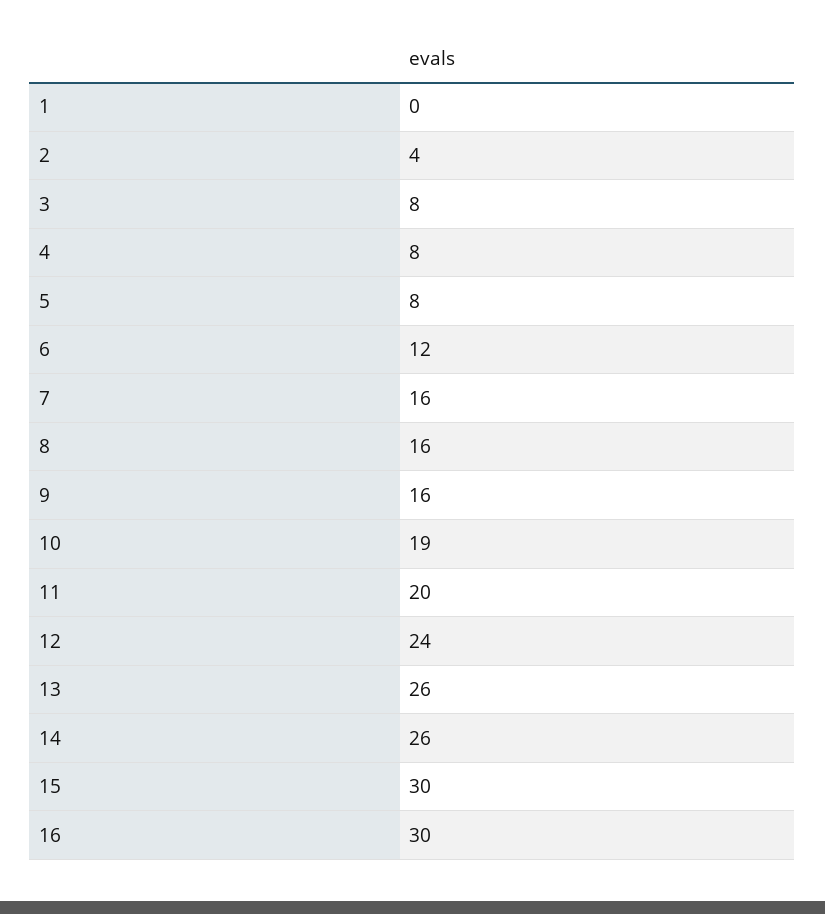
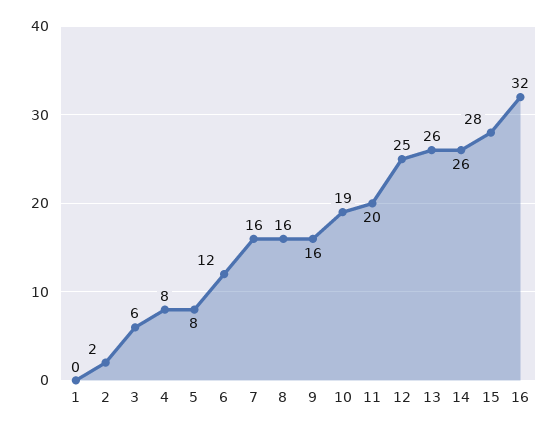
  {
    "1": 0,
-   "2": 4,
+   "2": 2,
-   "3": 8,
+   "3": 6,
    "4": 8,
    "5": 8,
    "6": 12,
    "7": 16,
    "8": 16,
    "9": 16,
    "10": 19,
    "11": 20,
-   "12": 24,
+   "12": 25,
    "13": 26,
    "14": 26,
-   "15": 30,
+   "15": 28,
-   "16": 30
+   "16": 32
  }

